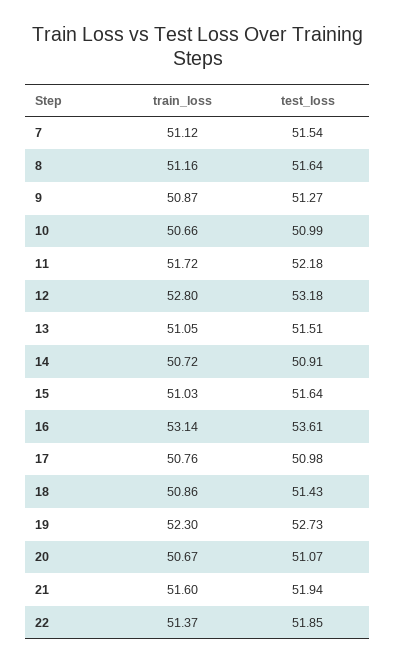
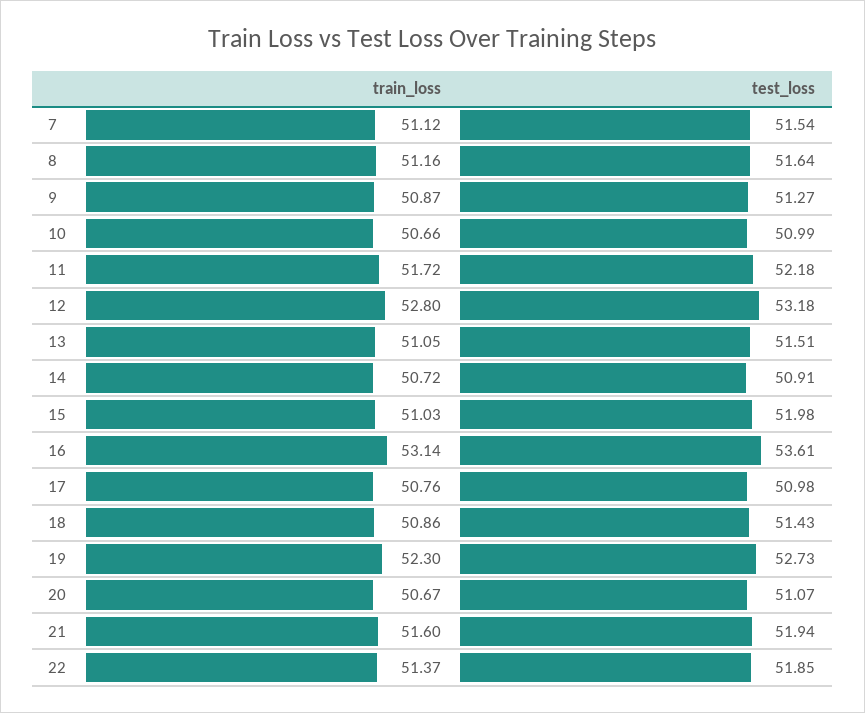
  {
    "train_loss": {
      "7": 51.12,
      "8": 51.16,
      "9": 50.87,
      "10": 50.66,
      "11": 51.72,
      "12": 52.8,
      "13": 51.05,
      "14": 50.72,
      "15": 51.03,
      "16": 53.14,
      "17": 50.76,
      "18": 50.86,
      "19": 52.3,
      "20": 50.67,
      "21": 51.6,
      "22": 51.37
    },
    "test_loss": {
      "7": 51.54,
      "8": 51.64,
      "9": 51.27,
      "10": 50.99,
      "11": 52.18,
      "12": 53.18,
      "13": 51.51,
      "14": 50.91,
-     "15": 51.64,
+     "15": 51.98,
      "16": 53.61,
      "17": 50.98,
      "18": 51.43,
      "19": 52.73,
      "20": 51.07,
      "21": 51.94,
      "22": 51.85
    }
  }

